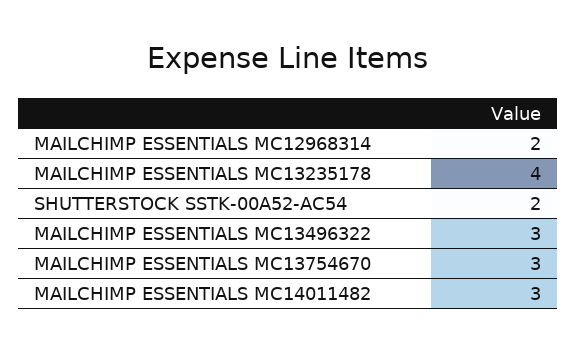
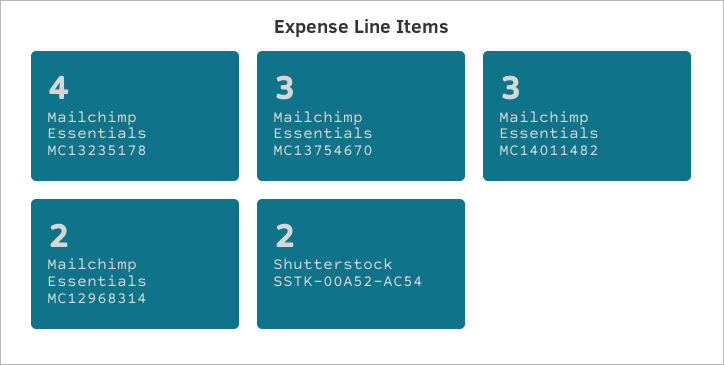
  {
    "MAILCHIMP ESSENTIALS MC12968314": 2,
    "MAILCHIMP ESSENTIALS MC13235178": 4,
    "SHUTTERSTOCK SSTK-00A52-AC54": 2,
-   "MAILCHIMP ESSENTIALS MC13496322": 3,
    "MAILCHIMP ESSENTIALS MC13754670": 3,
    "MAILCHIMP ESSENTIALS MC14011482": 3
  }

